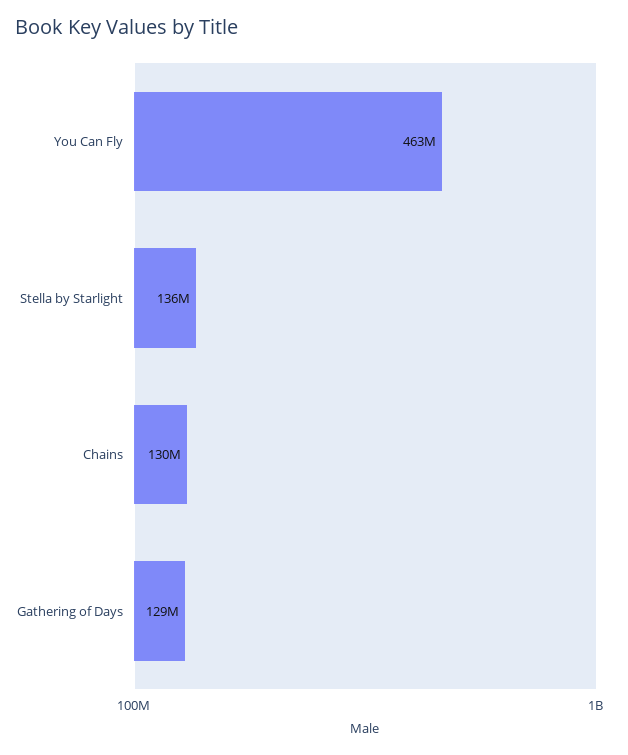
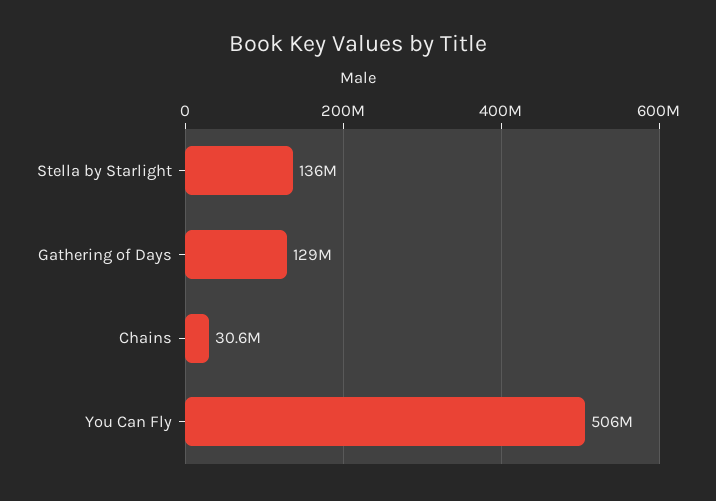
  {
-   "You Can Fly": 463000000,
+   "You Can Fly": 506000000,
    "Stella by Starlight": 136000000,
-   "Chains": 130000000,
+   "Chains": 30600000,
    "Gathering of Days": 129000000
  }

